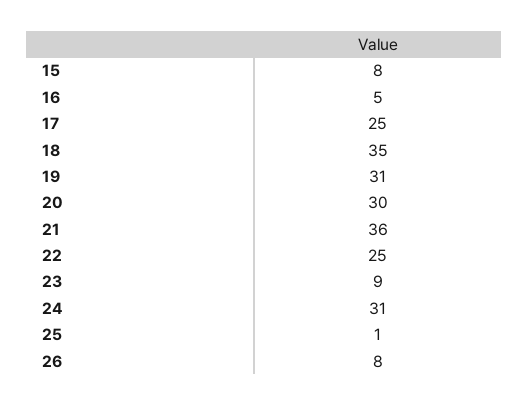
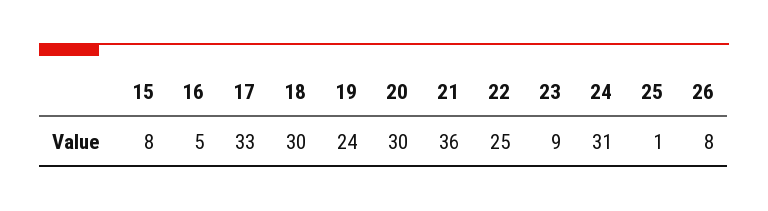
  {
    "15": 8,
    "16": 5,
-   "17": 25,
+   "17": 33,
-   "18": 35,
+   "18": 30,
-   "19": 31,
+   "19": 24,
    "20": 30,
    "21": 36,
    "22": 25,
    "23": 9,
    "24": 31,
    "25": 1,
    "26": 8
  }

